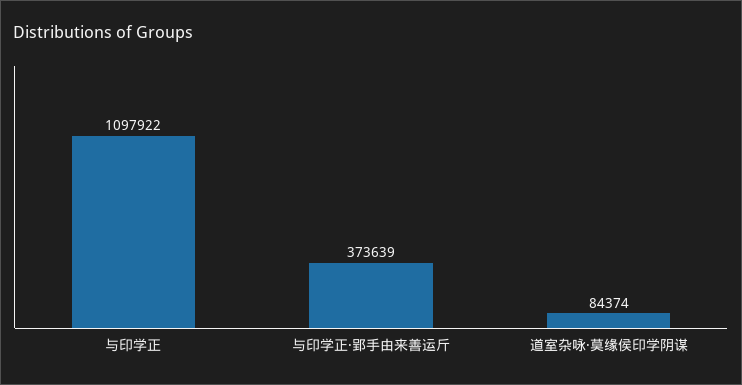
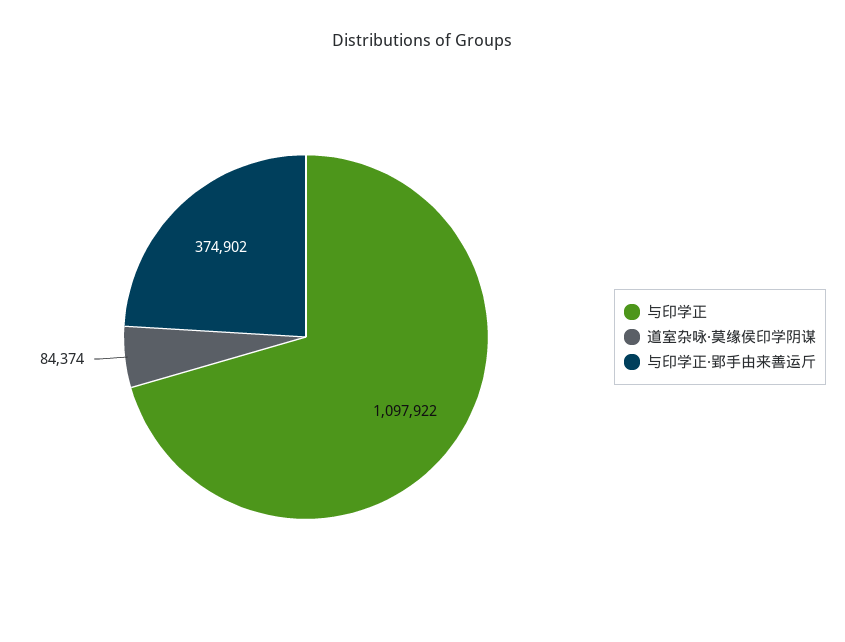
  {
    "与印学正": 1097922,
-   "与印学正·郢手由来善运斤": 373639,
+   "与印学正·郢手由来善运斤": 374902,
    "道室杂咏·莫缘侯印学阴谋": 84374
  }

